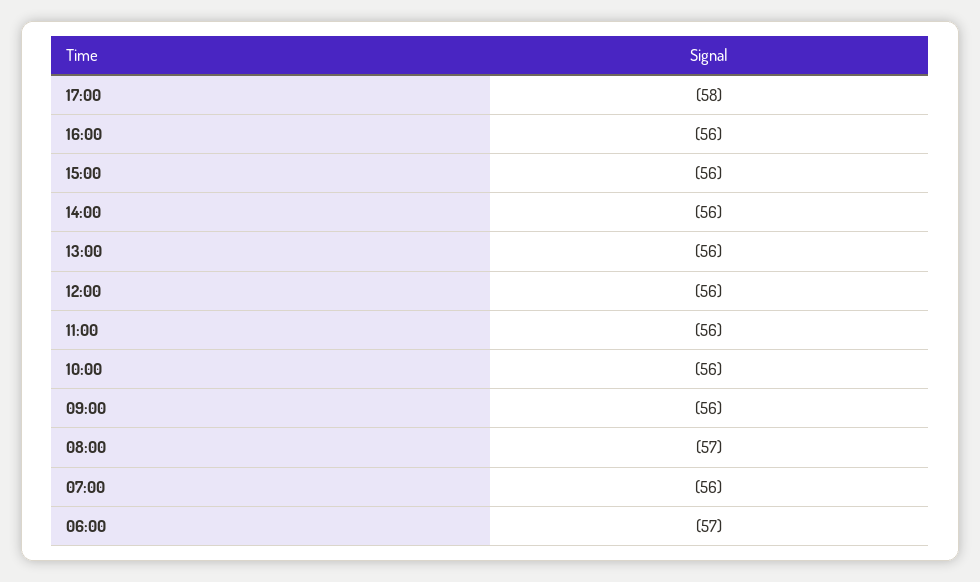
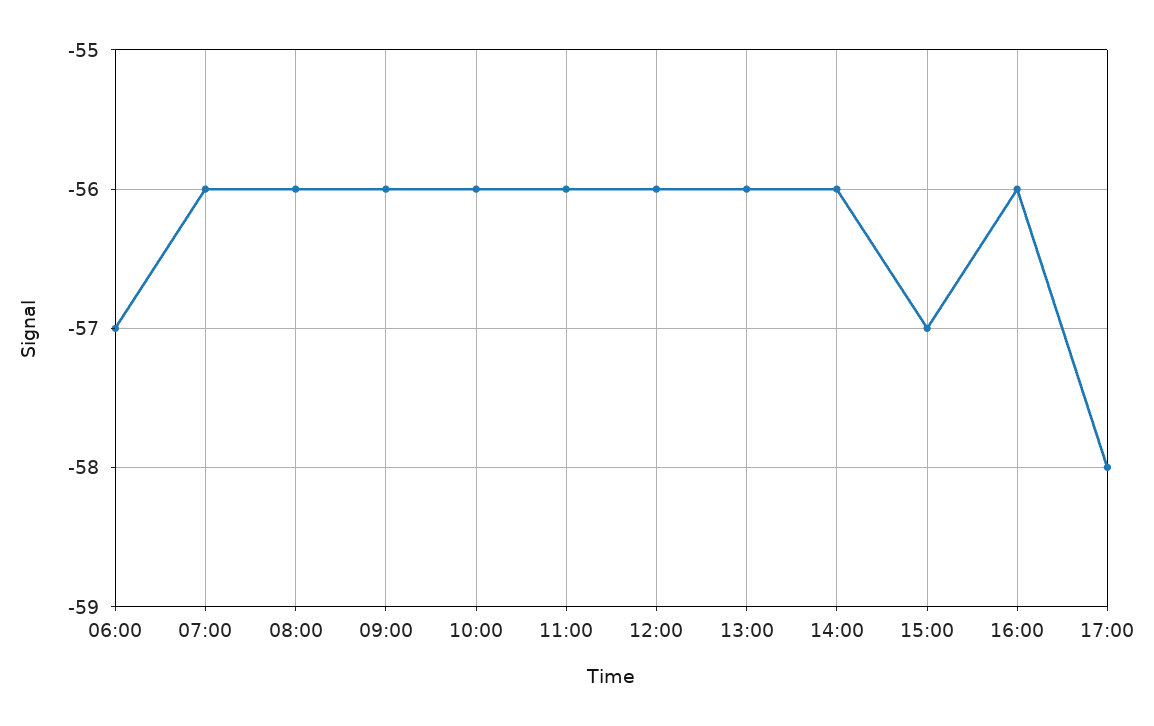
  {
    "17:00": -58,
    "16:00": -56,
-   "15:00": -56,
+   "15:00": -57,
    "14:00": -56,
    "13:00": -56,
    "12:00": -56,
    "11:00": -56,
    "10:00": -56,
    "09:00": -56,
-   "08:00": -57,
+   "08:00": -56,
    "07:00": -56,
    "06:00": -57
  }

